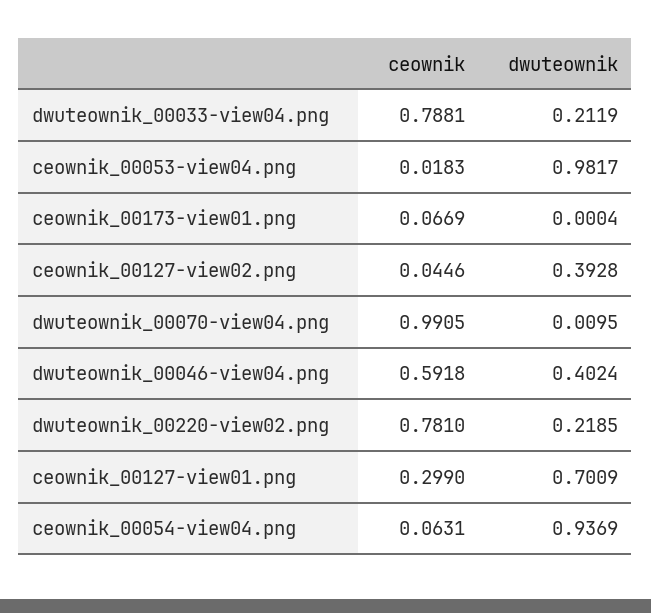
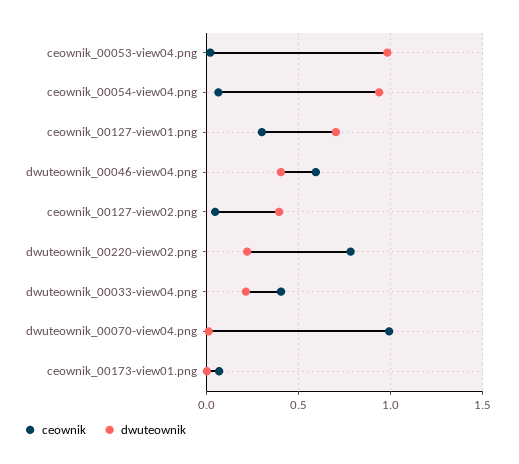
  {
    "ceownik": {
-     "dwuteownik_00033-view04.png": 0.7881,
+     "dwuteownik_00033-view04.png": 0.4,
      "ceownik_00053-view04.png": 0.0183,
      "ceownik_00173-view01.png": 0.0669,
      "ceownik_00127-view02.png": 0.0446,
      "dwuteownik_00070-view04.png": 0.9905,
      "dwuteownik_00046-view04.png": 0.5918,
      "dwuteownik_00220-view02.png": 0.781,
      "ceownik_00127-view01.png": 0.299,
      "ceownik_00054-view04.png": 0.0631
    },
    "dwuteownik": {
      "dwuteownik_00033-view04.png": 0.2119,
      "ceownik_00053-view04.png": 0.9817,
      "ceownik_00173-view01.png": 0.0004,
      "ceownik_00127-view02.png": 0.3928,
      "dwuteownik_00070-view04.png": 0.0095,
      "dwuteownik_00046-view04.png": 0.4024,
      "dwuteownik_00220-view02.png": 0.2185,
      "ceownik_00127-view01.png": 0.7009,
      "ceownik_00054-view04.png": 0.9369
    }
  }

